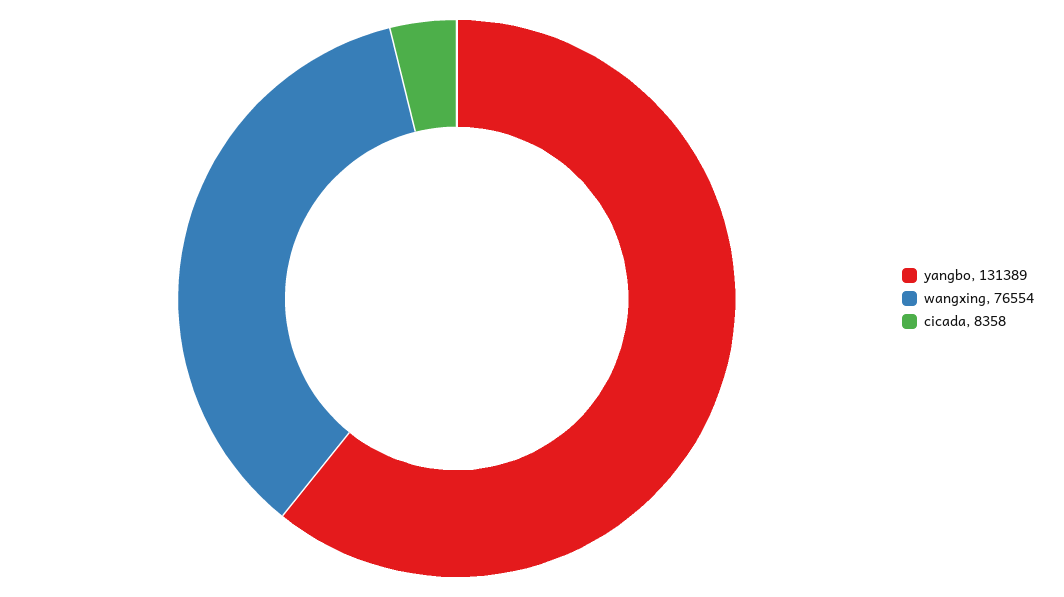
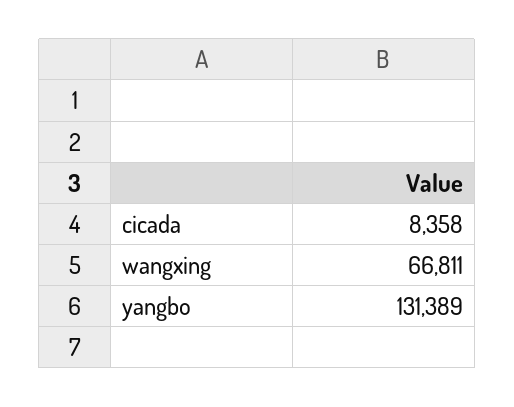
  {
    "yangbo": 131389,
-   "wangxing": 76554,
+   "wangxing": 66811,
    "cicada": 8358
  }

